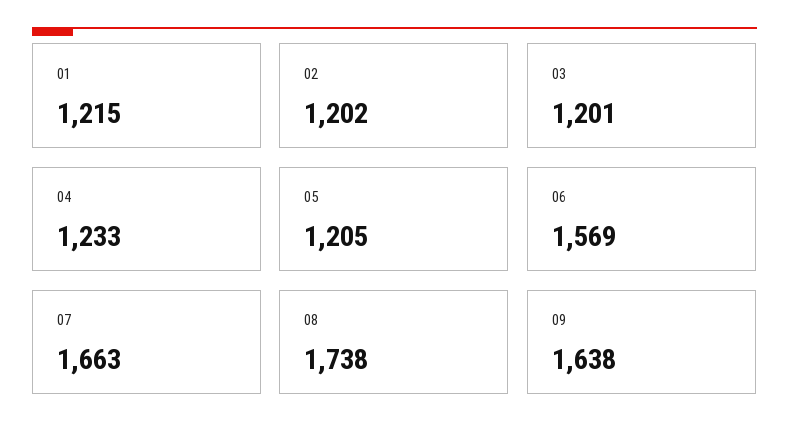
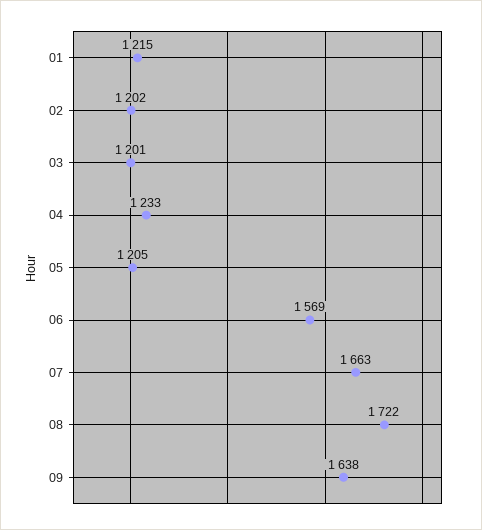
  {
    "01": 1215,
    "02": 1202,
    "03": 1201,
    "04": 1233,
    "05": 1205,
    "06": 1569,
    "07": 1663,
-   "08": 1738,
+   "08": 1722,
    "09": 1638
  }

